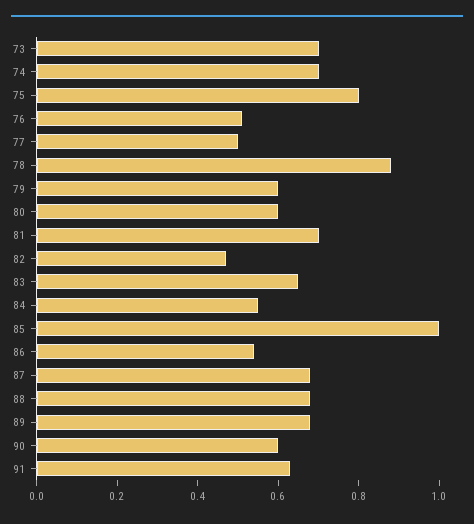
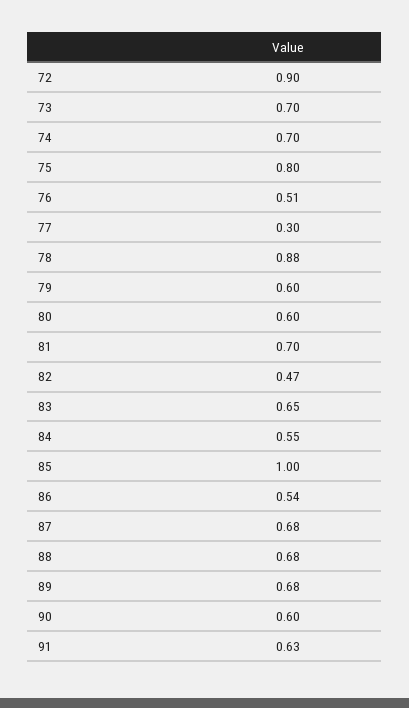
  {
    "73": 0.7,
    "74": 0.7,
    "75": 0.8,
    "76": 0.51,
-   "77": 0.5,
+   "77": 0.3,
    "78": 0.88,
    "79": 0.6,
    "80": 0.6,
    "81": 0.7,
    "82": 0.47,
    "83": 0.65,
    "84": 0.55,
    "85": 1,
    "86": 0.54,
    "87": 0.68,
    "88": 0.68,
    "89": 0.68,
    "90": 0.6,
-   "91": 0.63
+   "91": 0.63,
+   "72": 0.9
  }

